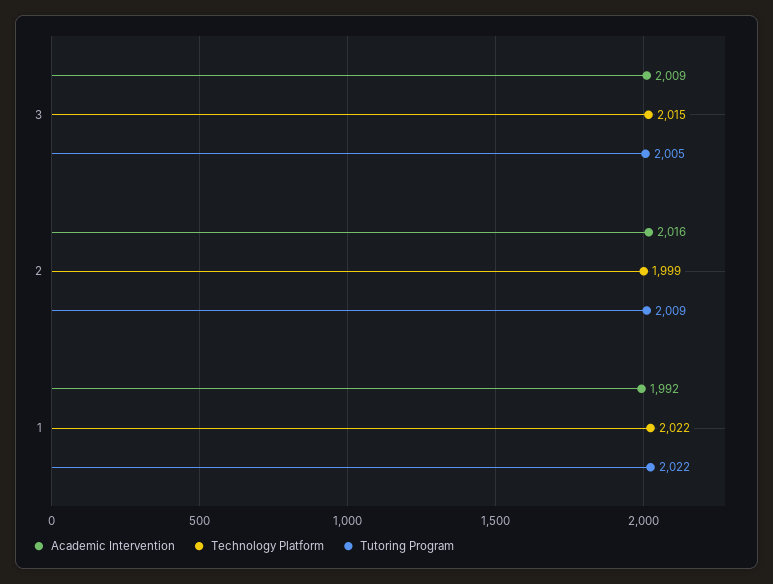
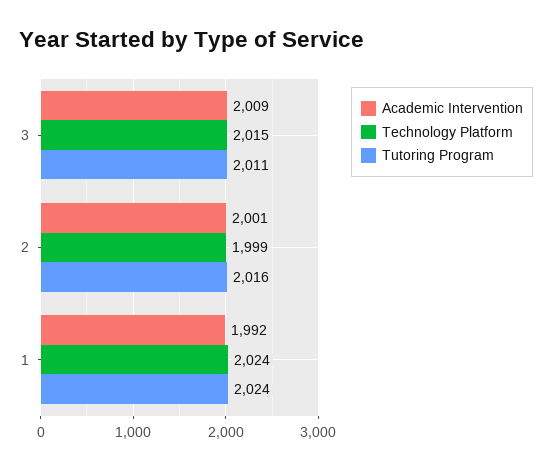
  {
    "Academic Intervention": {
      "3": 2009,
-     "2": 2016,
+     "2": 2001,
      "1": 1992
    },
    "Technology Platform": {
      "3": 2015,
      "2": 1999,
-     "1": 2022
+     "1": 2024
    },
    "Tutoring Program": {
-     "3": 2005,
+     "3": 2011,
-     "2": 2009,
+     "2": 2016,
-     "1": 2022
+     "1": 2024
    }
  }

